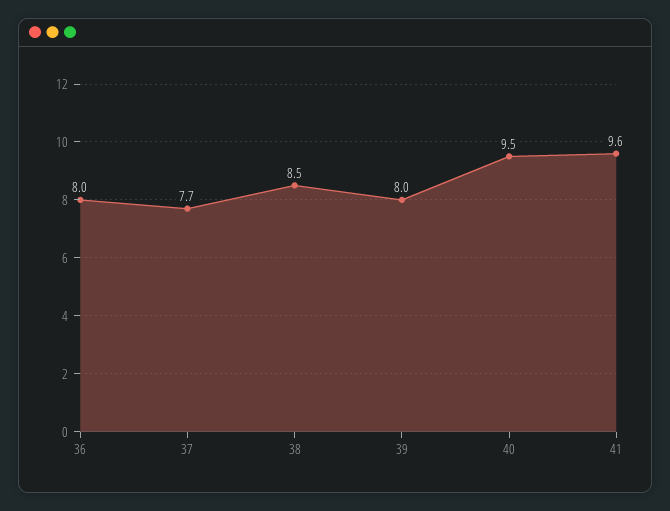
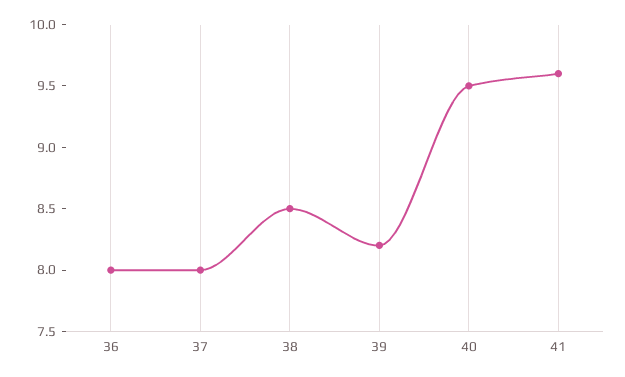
  {
    "36": 8,
-   "37": 7.7,
+   "37": 8,
    "38": 8.5,
-   "39": 8,
+   "39": 8.2,
    "40": 9.5,
    "41": 9.6
  }

